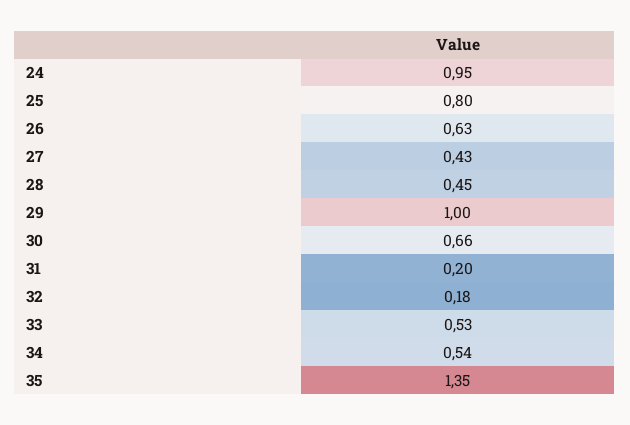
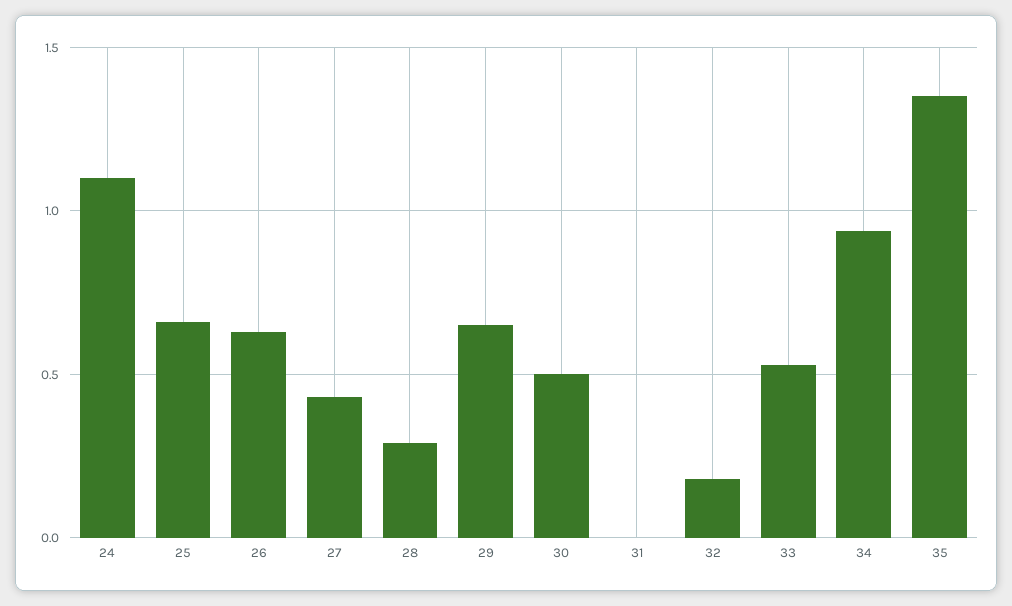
  {
-   "24": 0.95,
+   "24": 1.1,
-   "25": 0.8,
+   "25": 0.65,
    "26": 0.63,
    "27": 0.43,
-   "28": 0.45,
+   "28": 0.3,
-   "29": 1,
+   "29": 0.65,
-   "30": 0.66,
+   "30": 0.5,
-   "31": 0.2,
+   "31": 0,
    "32": 0.18,
    "33": 0.53,
-   "34": 0.54,
+   "34": 0.95,
    "35": 1.35
  }

